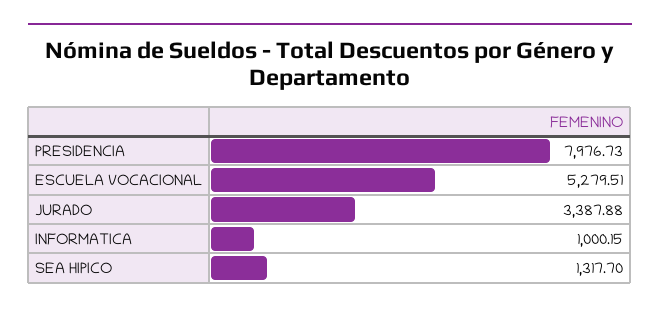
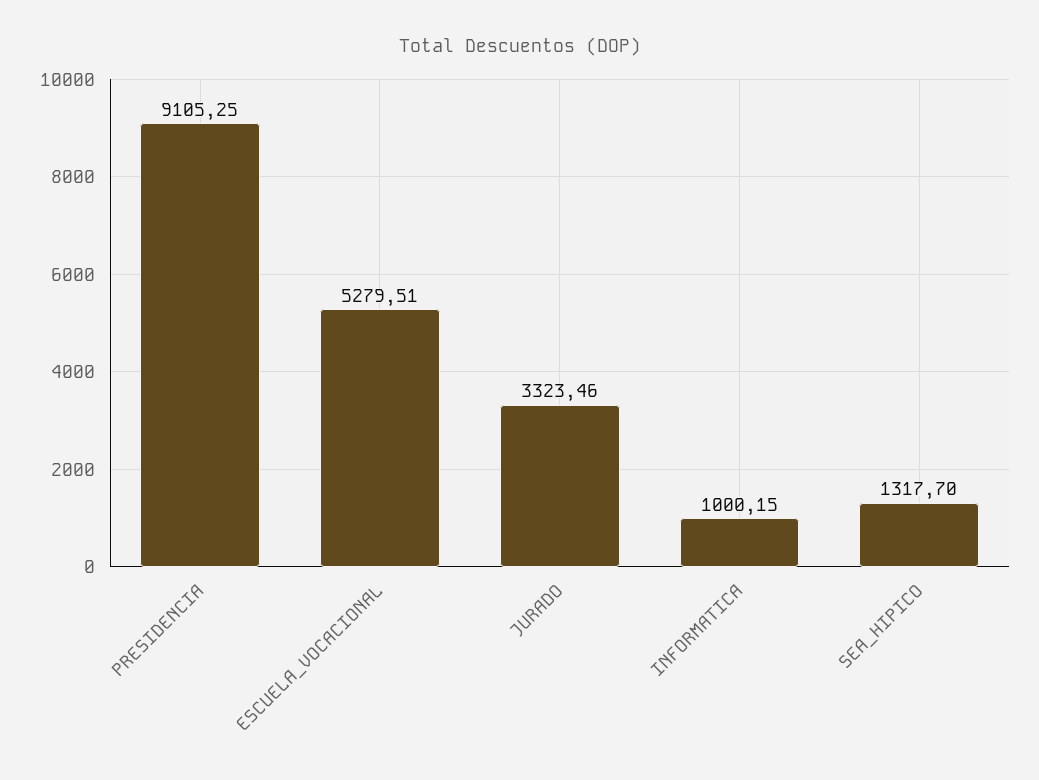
  {
-   "PRESIDENCIA": 7976.73,
+   "PRESIDENCIA": 9105.25,
    "ESCUELA VOCACIONAL": 5279.51,
-   "JURADO": 3387.88,
+   "JURADO": 3323.46,
    "INFORMATICA": 1000.15,
    "SEA HIPICO": 1317.7
  }

